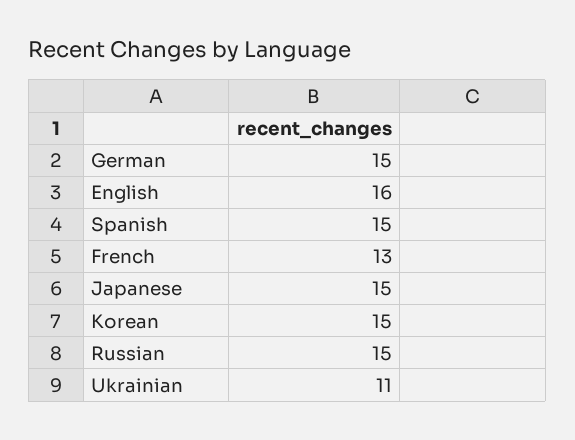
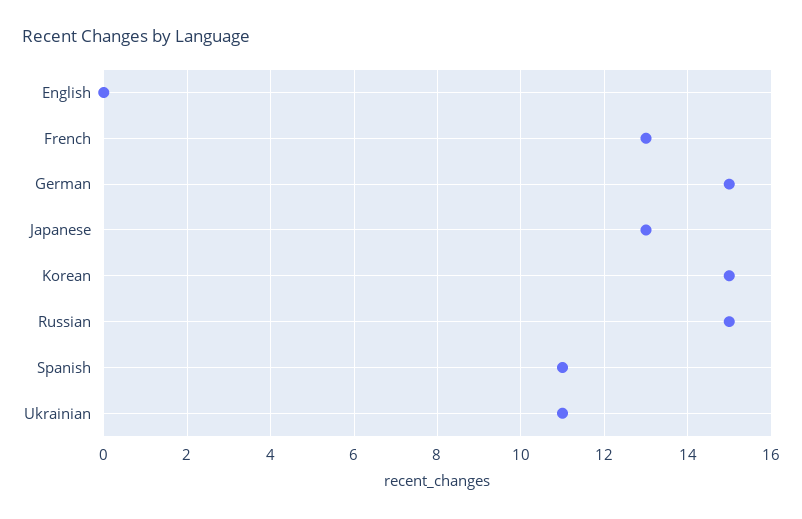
  {
    "German": 15,
-   "English": 16,
+   "English": 0,
-   "Spanish": 15,
+   "Spanish": 11,
    "French": 13,
-   "Japanese": 15,
+   "Japanese": 13,
    "Korean": 15,
    "Russian": 15,
    "Ukrainian": 11
  }

